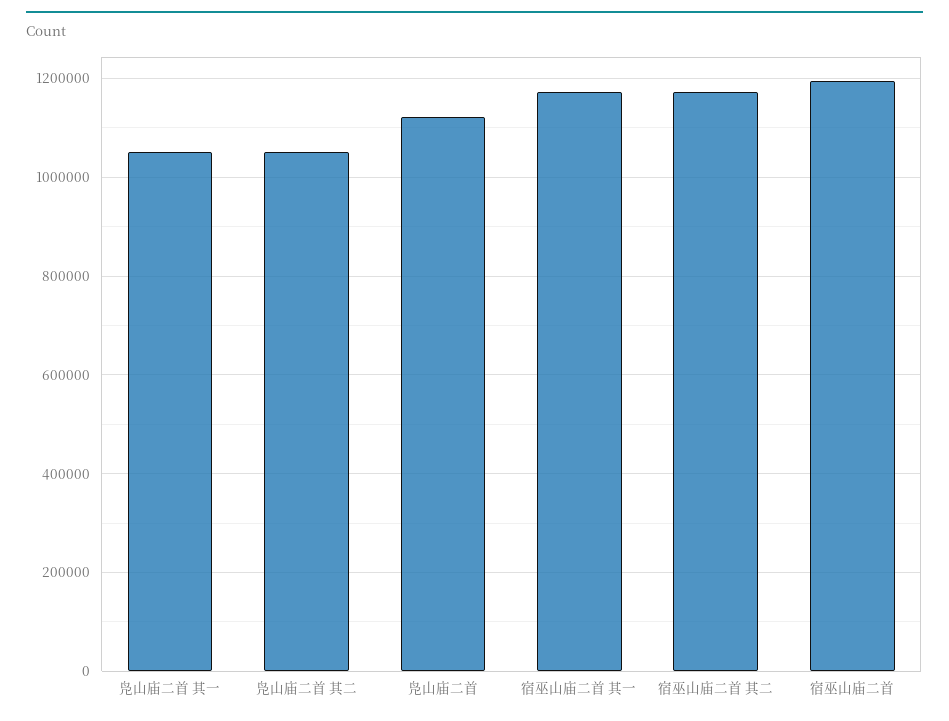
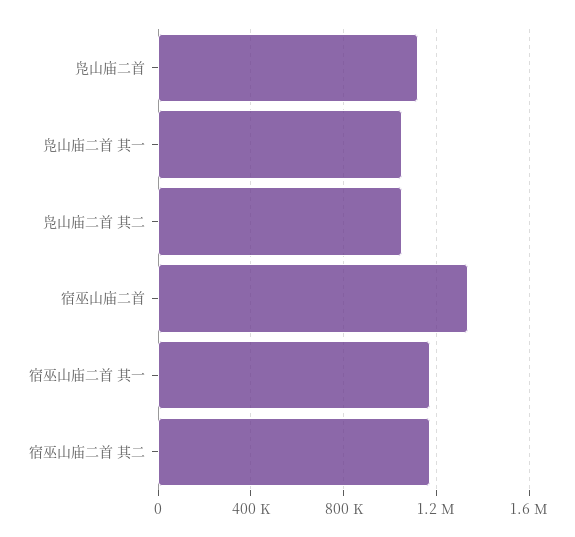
  {
    "凫山庙二首 其一": 1060000,
    "凫山庙二首 其二": 1060000,
    "凫山庙二首": 1120000,
    "宿巫山庙二首 其一": 1180000,
    "宿巫山庙二首 其二": 1180000,
-   "宿巫山庙二首": 1200000
+   "宿巫山庙二首": 1350000
  }

